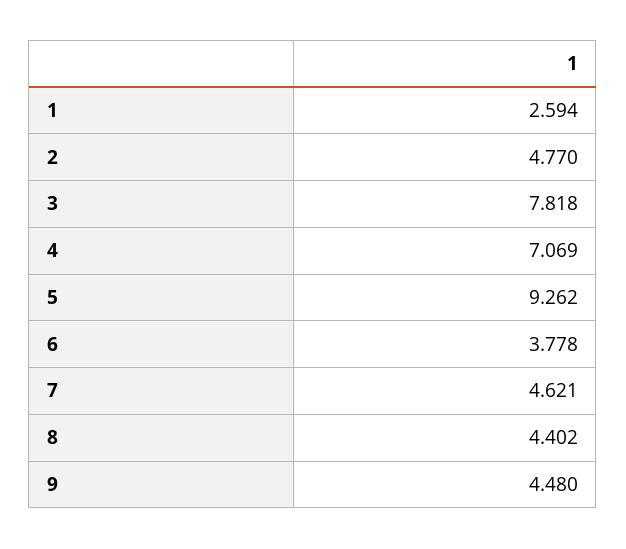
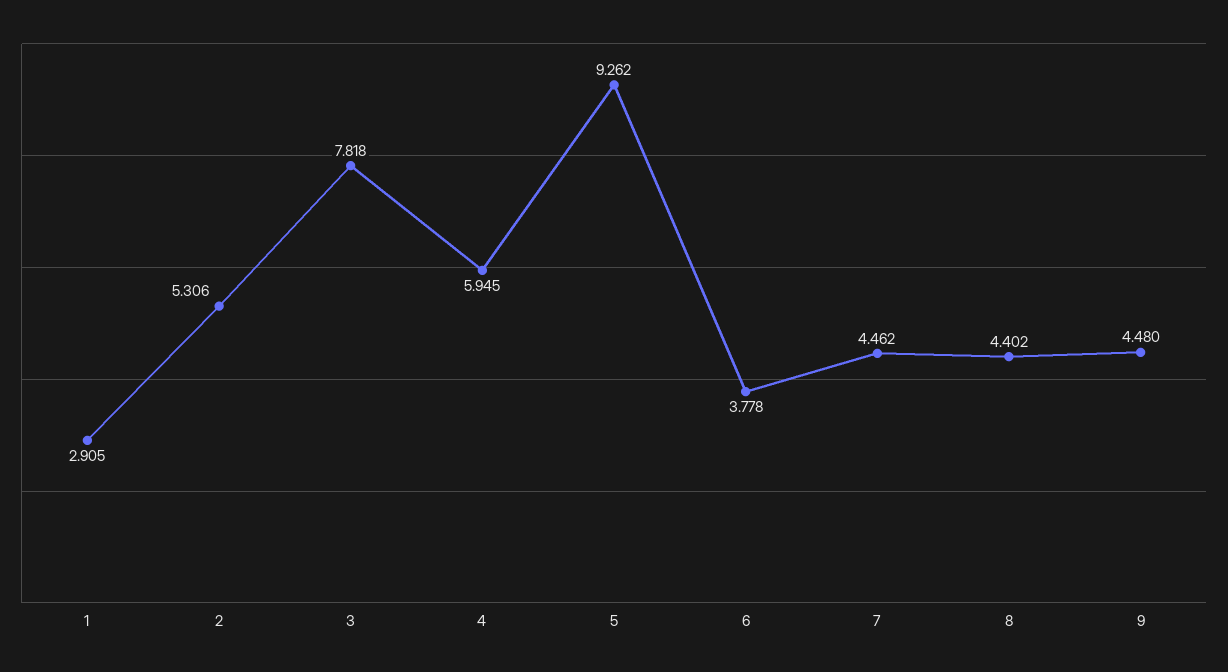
  {
-   "1": 2.594,
+   "1": 2.905,
-   "2": 4.77,
+   "2": 5.306,
    "3": 7.818,
-   "4": 7.069,
+   "4": 5.945,
    "5": 9.262,
    "6": 3.778,
-   "7": 4.621,
+   "7": 4.462,
    "8": 4.402,
    "9": 4.48
  }

